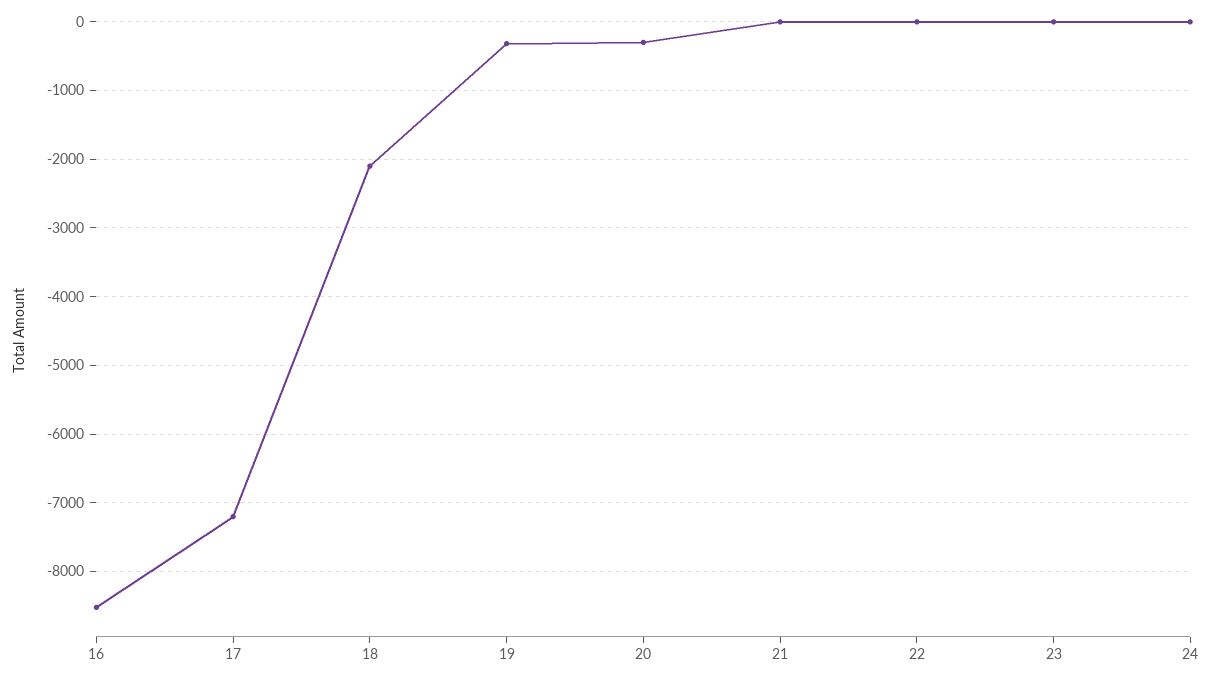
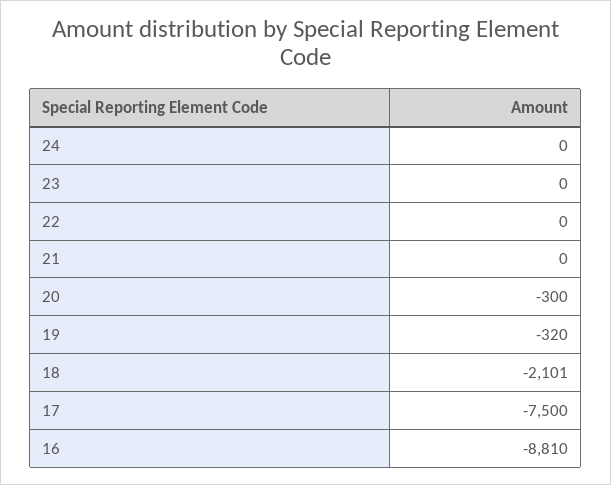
  {
-   "16": -8500,
+   "16": -8810,
-   "17": -7200,
+   "17": -7500,
    "18": -2101,
    "19": -320,
    "20": -300,
    "21": 0,
    "22": 0,
    "23": 0,
    "24": 0
  }

